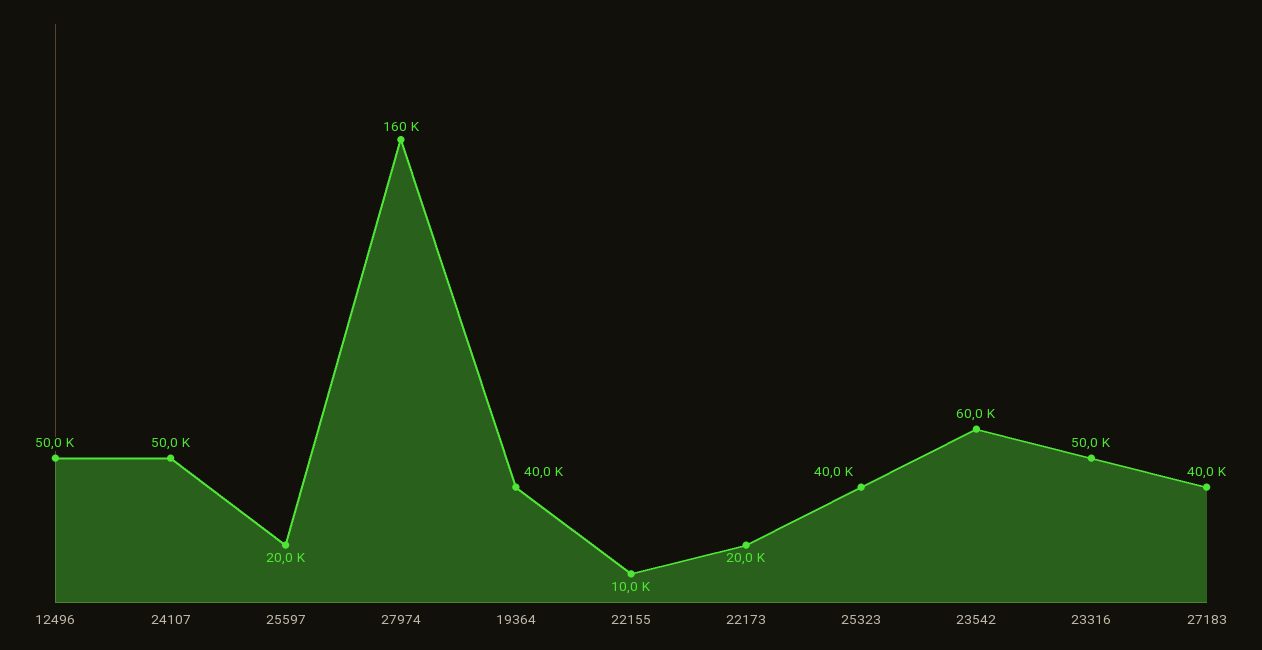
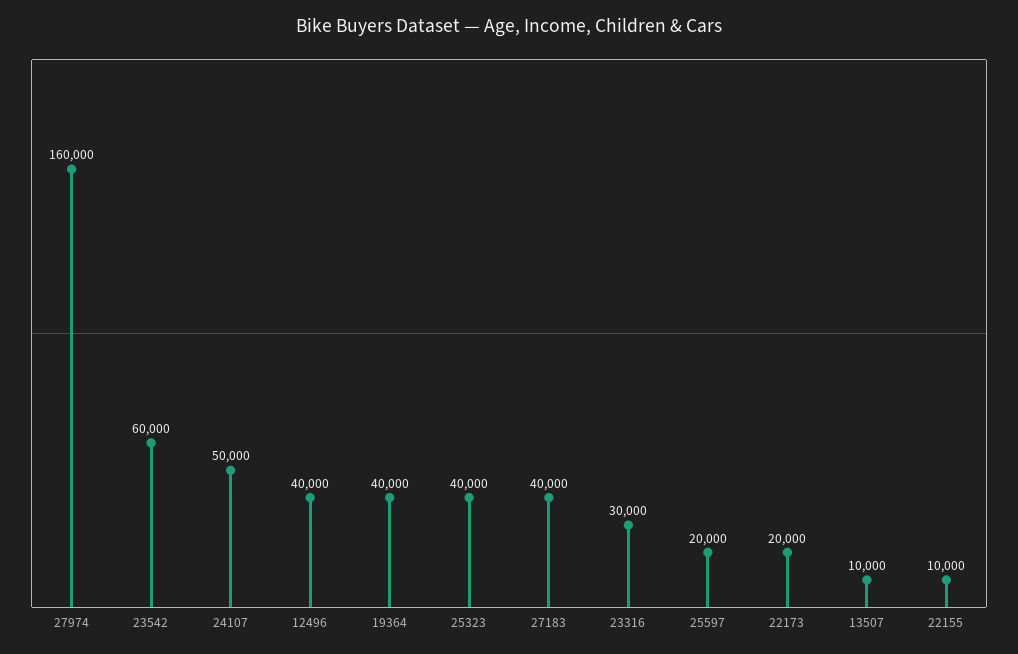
  {
-   "12496": 50000,
+   "12496": 40000,
    "24107": 50000,
    "25597": 20000,
    "27974": 160000,
    "19364": 40000,
    "22155": 10000,
    "22173": 20000,
    "25323": 40000,
    "23542": 60000,
-   "23316": 50000,
+   "23316": 30000,
-   "27183": 40000
+   "27183": 40000,
+   "13507": 10000
  }

